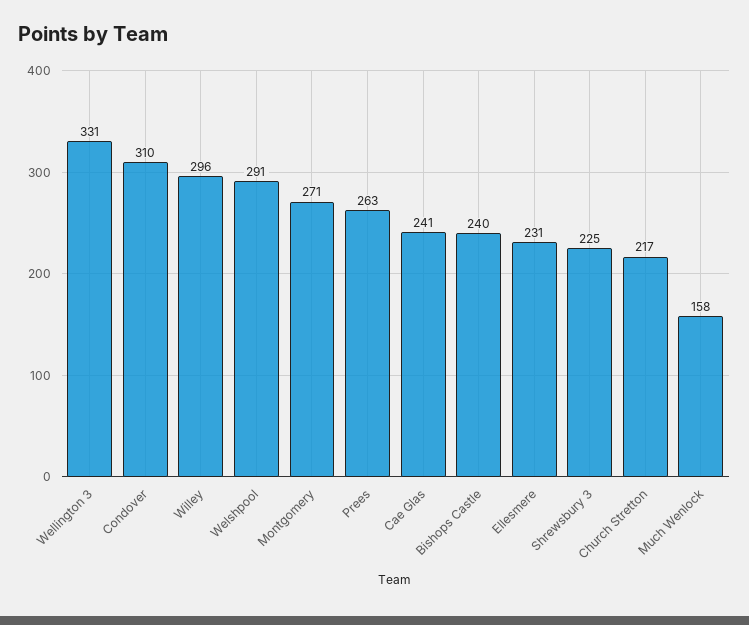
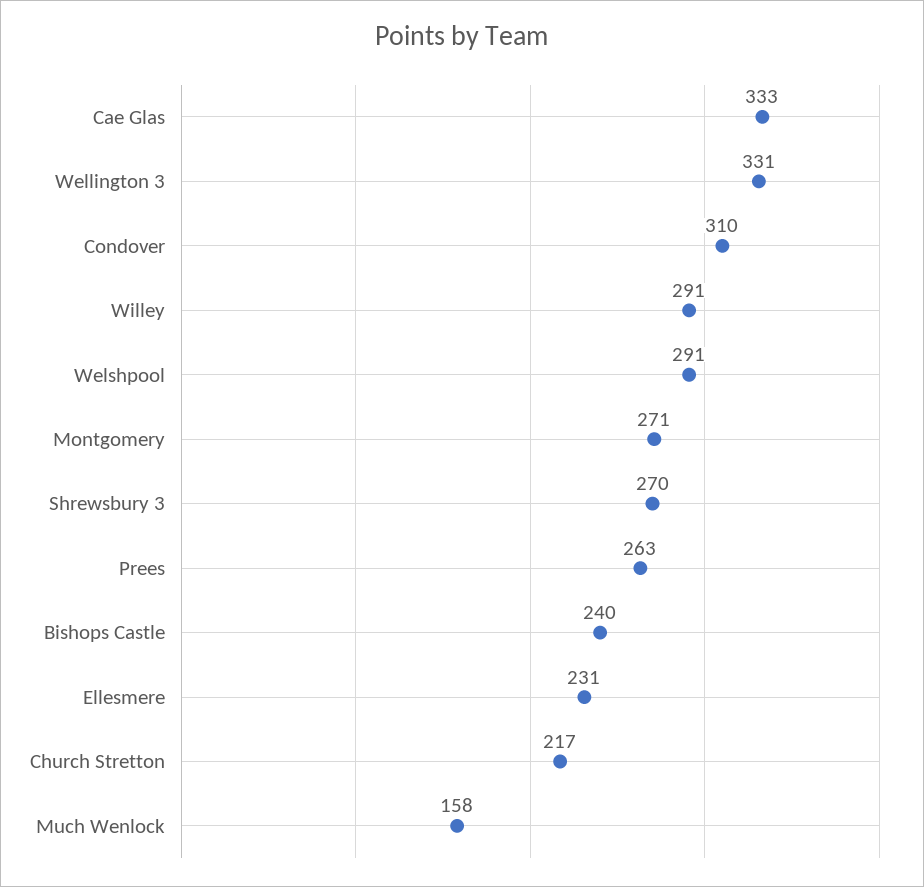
  {
    "Wellington 3": 331,
    "Condover": 310,
-   "Willey": 296,
+   "Willey": 291,
    "Welshpool": 291,
    "Montgomery": 271,
    "Prees": 263,
-   "Cae Glas": 241,
+   "Cae Glas": 333,
    "Bishops Castle": 240,
    "Ellesmere": 231,
-   "Shrewsbury 3": 225,
+   "Shrewsbury 3": 270,
    "Church Stretton": 217,
    "Much Wenlock": 158
  }

